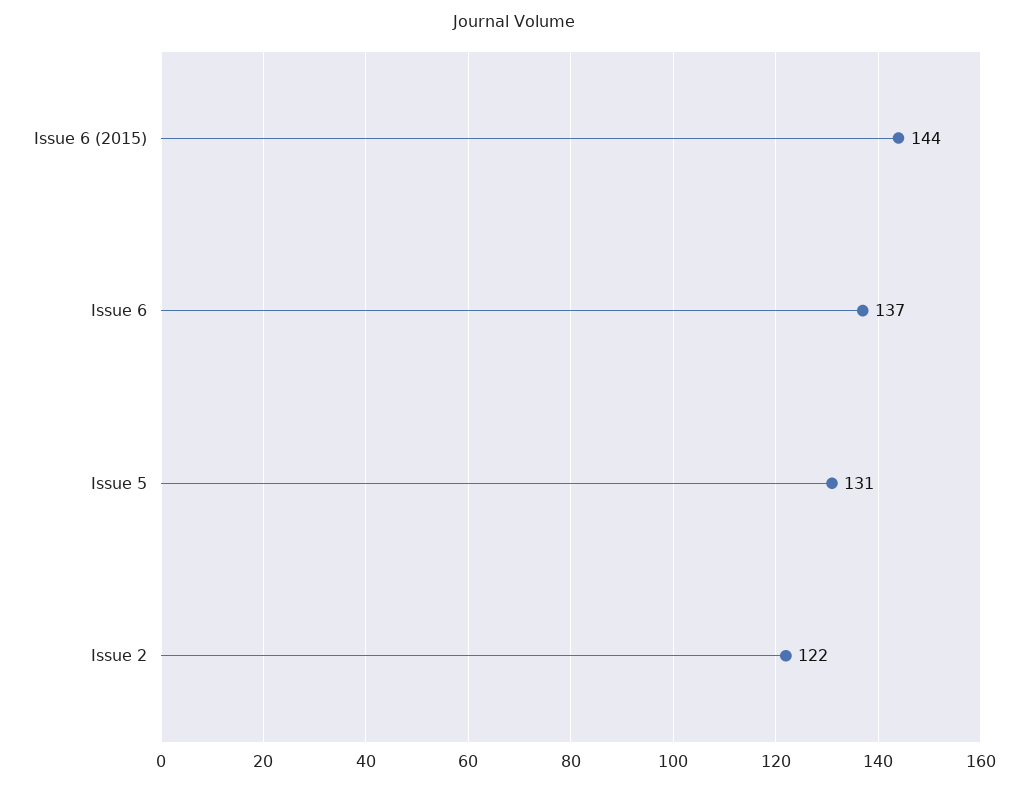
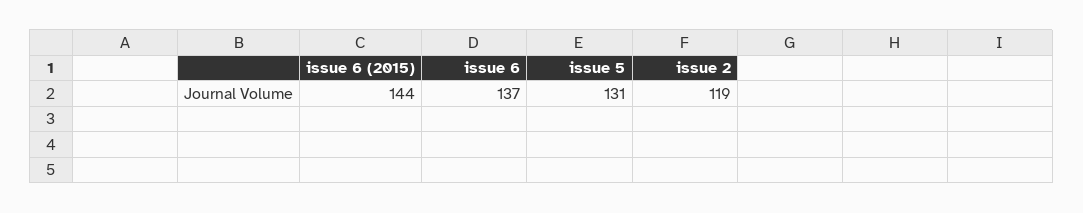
  {
    "Issue 6 (2015)": 144,
    "Issue 6": 137,
    "Issue 5": 131,
-   "Issue 2": 122
+   "Issue 2": 119
  }

